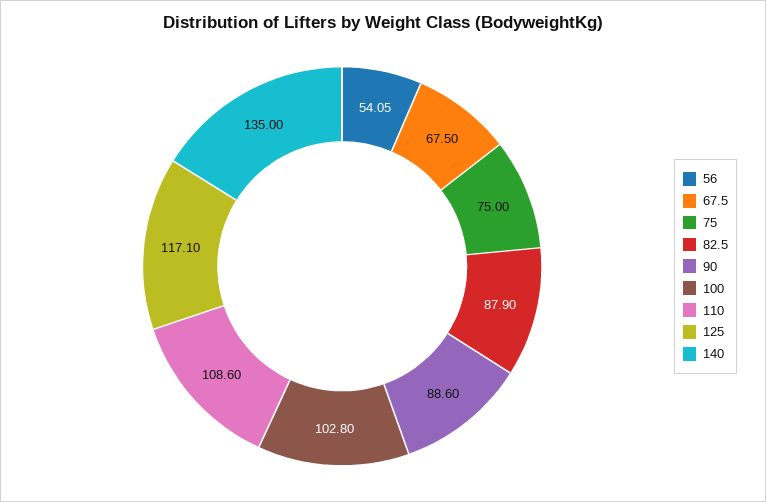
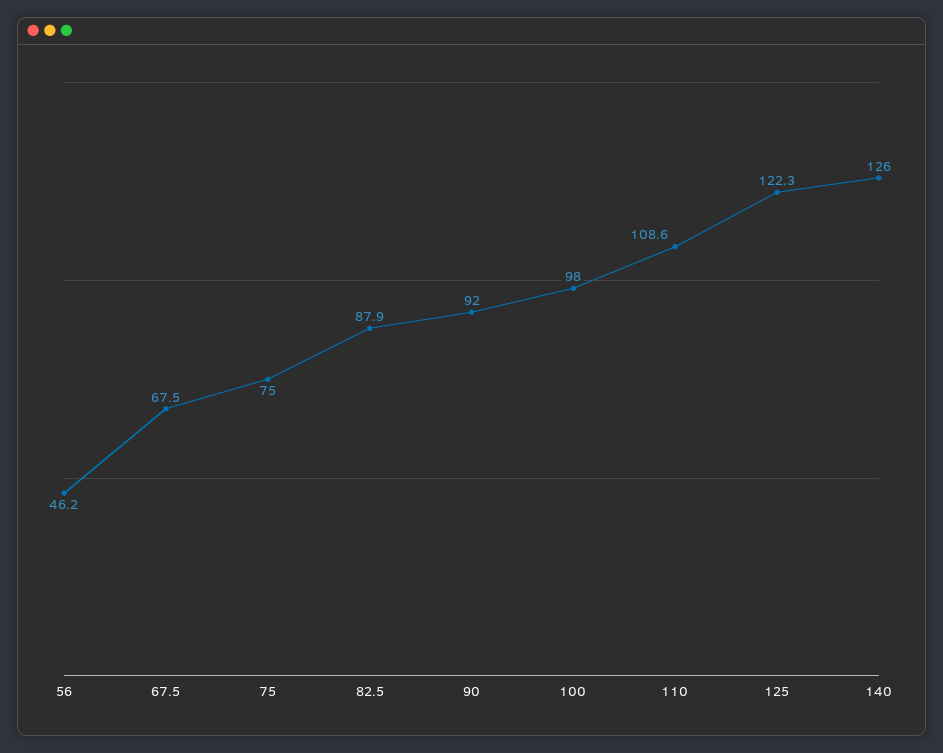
  {
-   "56": 54.05,
+   "56": 46.2,
    "67.5": 67.5,
    "75": 75,
    "82.5": 87.9,
-   "90": 88.6,
+   "90": 92,
-   "100": 102.8,
+   "100": 98,
    "110": 108.6,
-   "125": 117.1,
+   "125": 122.3,
-   "140": 135
+   "140": 126
  }

